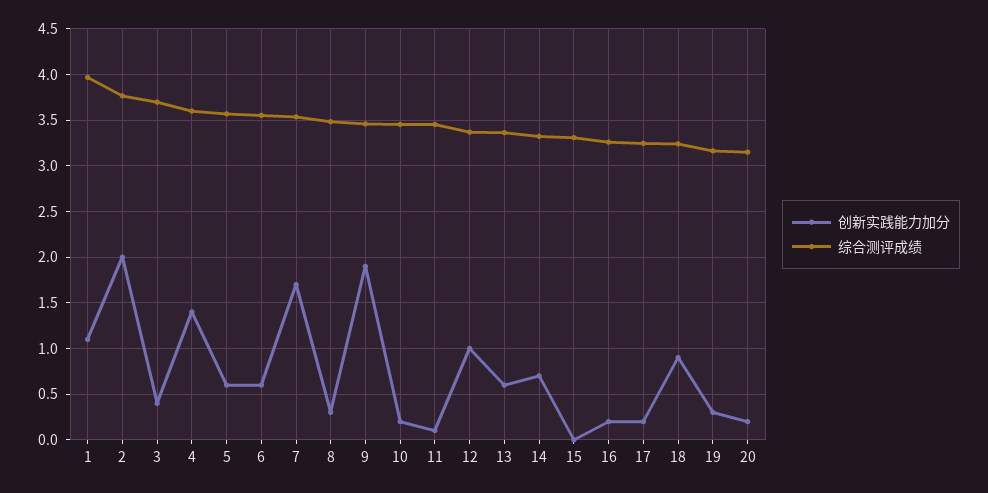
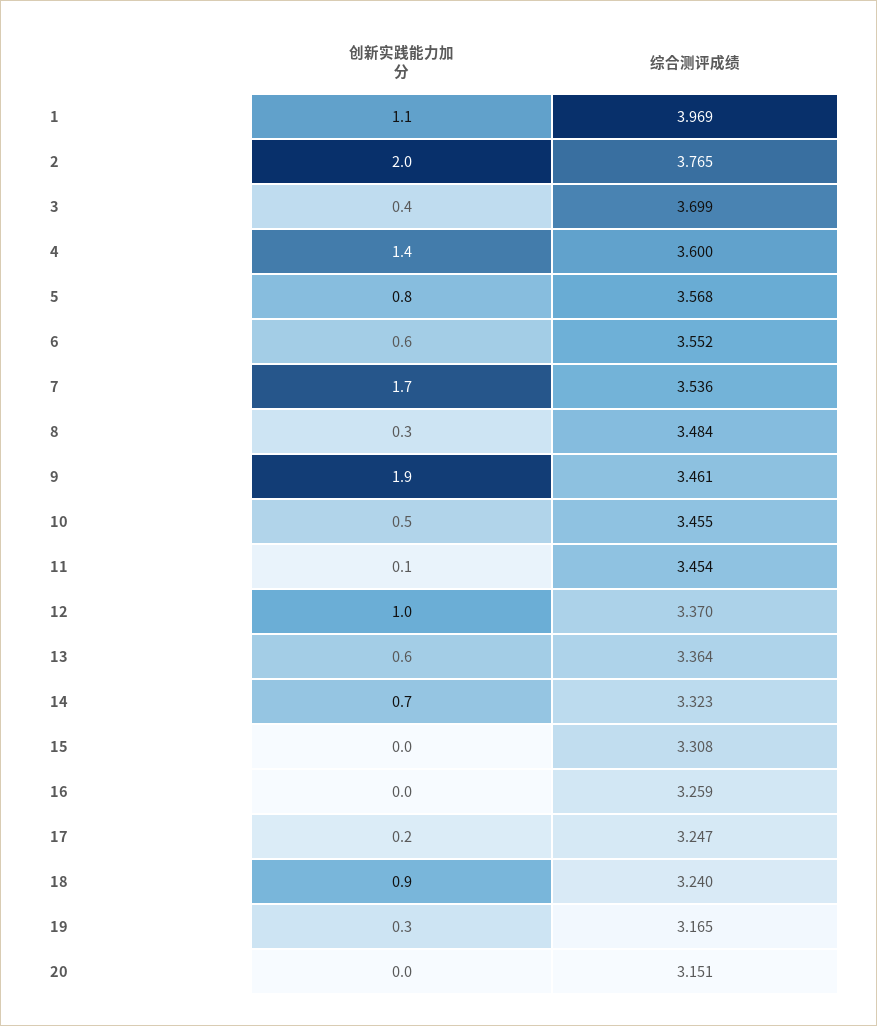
  {
    "创新实践能力加分": {
      "1": 1.1,
      "2": 2,
      "3": 0.4,
      "4": 1.4,
-     "5": 0.6,
+     "5": 0.8,
      "6": 0.6,
      "7": 1.7,
      "8": 0.3,
      "9": 1.9,
-     "10": 0.2,
+     "10": 0.5,
      "11": 0.1,
      "12": 1,
      "13": 0.6,
      "14": 0.7,
      "15": 0,
-     "16": 0.2,
+     "16": 0,
      "17": 0.2,
      "18": 0.9,
      "19": 0.3,
-     "20": 0.2
+     "20": 0
    },
    "综合测评成绩": {
      "1": 3.969,
      "2": 3.765,
      "3": 3.699,
      "4": 3.6,
      "5": 3.568,
      "6": 3.552,
      "7": 3.536,
      "8": 3.484,
      "9": 3.461,
      "10": 3.455,
      "11": 3.454,
      "12": 3.37,
      "13": 3.364,
      "14": 3.323,
      "15": 3.308,
      "16": 3.259,
      "17": 3.247,
      "18": 3.24,
      "19": 3.165,
      "20": 3.151
    }
  }

